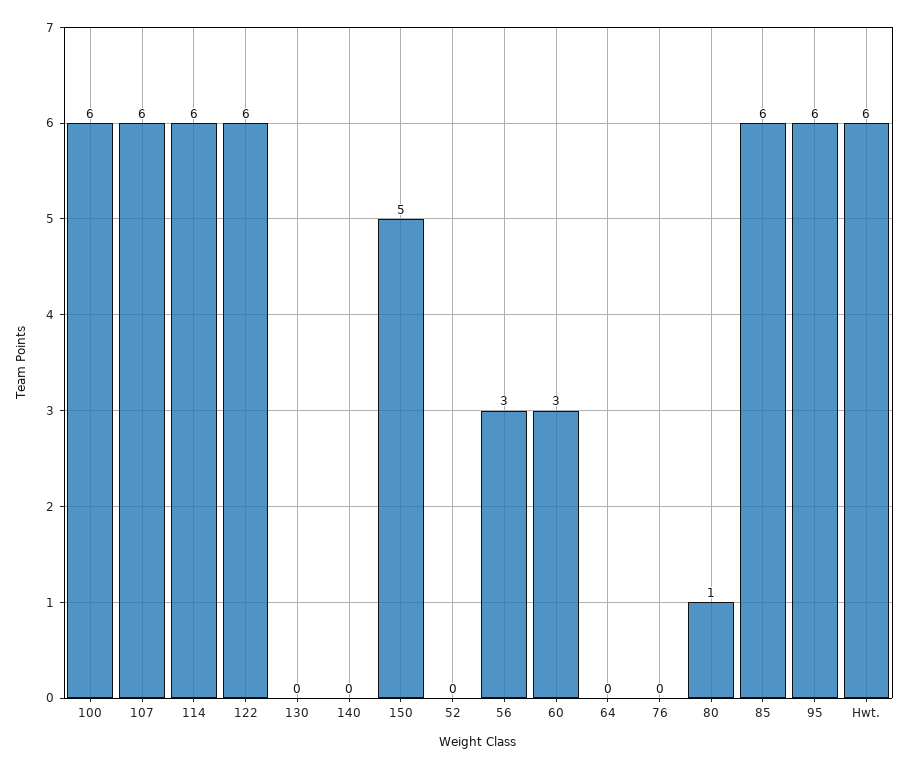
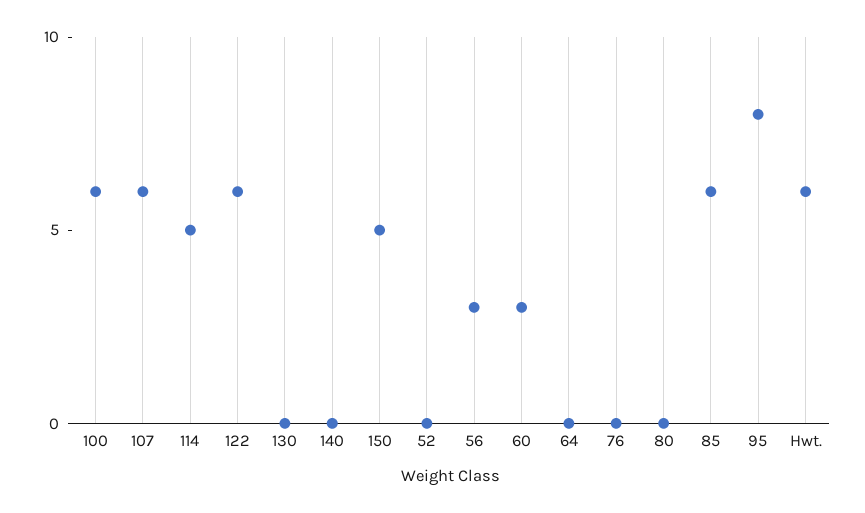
  {
    "100": 6,
    "107": 6,
-   "114": 6,
+   "114": 5,
    "122": 6,
    "130": 0,
    "140": 0,
    "150": 5,
    "52": 0,
    "56": 3,
    "60": 3,
    "64": 0,
    "76": 0,
-   "80": 1,
+   "80": 0,
    "85": 6,
-   "95": 6,
+   "95": 8,
    "Hwt.": 6
  }

